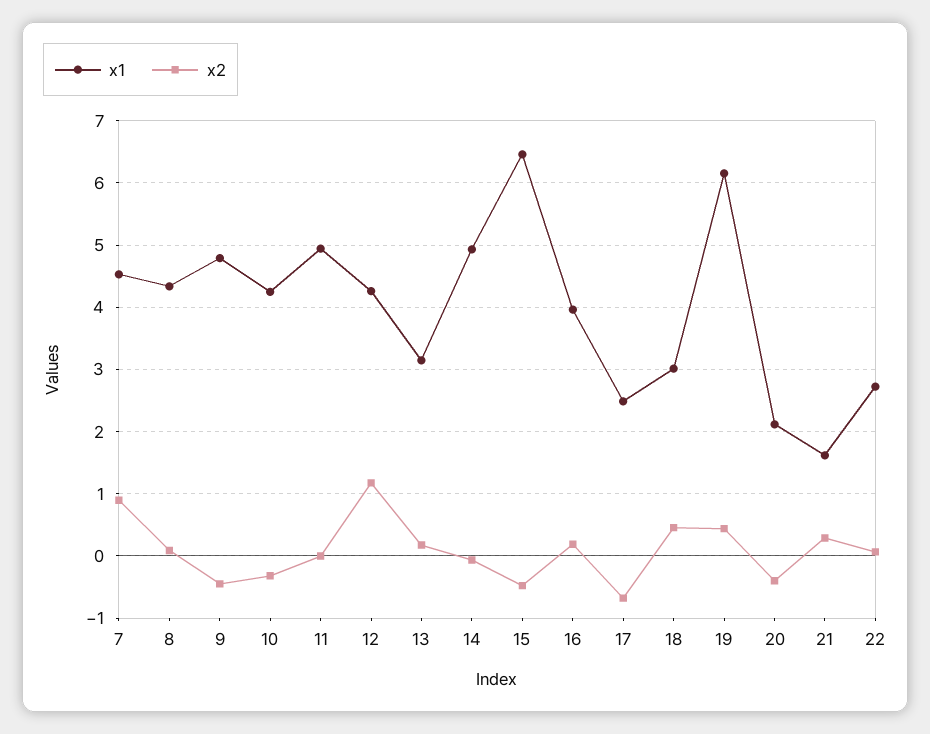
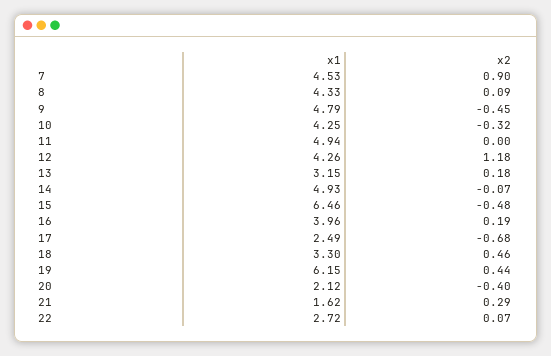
  {
    "x1": {
      "7": 4.53,
      "8": 4.33,
      "9": 4.79,
      "10": 4.25,
      "11": 4.94,
      "12": 4.26,
      "13": 3.15,
      "14": 4.93,
      "15": 6.46,
      "16": 3.96,
      "17": 2.49,
-     "18": 3,
+     "18": 3.3,
      "19": 6.15,
      "20": 2.12,
      "21": 1.62,
      "22": 2.72
    },
    "x2": {
      "7": 0.9,
      "8": 0.09,
      "9": -0.45,
      "10": -0.32,
      "11": 0,
      "12": 1.18,
      "13": 0.18,
      "14": -0.07,
      "15": -0.48,
      "16": 0.19,
      "17": -0.68,
      "18": 0.46,
      "19": 0.44,
      "20": -0.4,
      "21": 0.29,
      "22": 0.07
    }
  }

